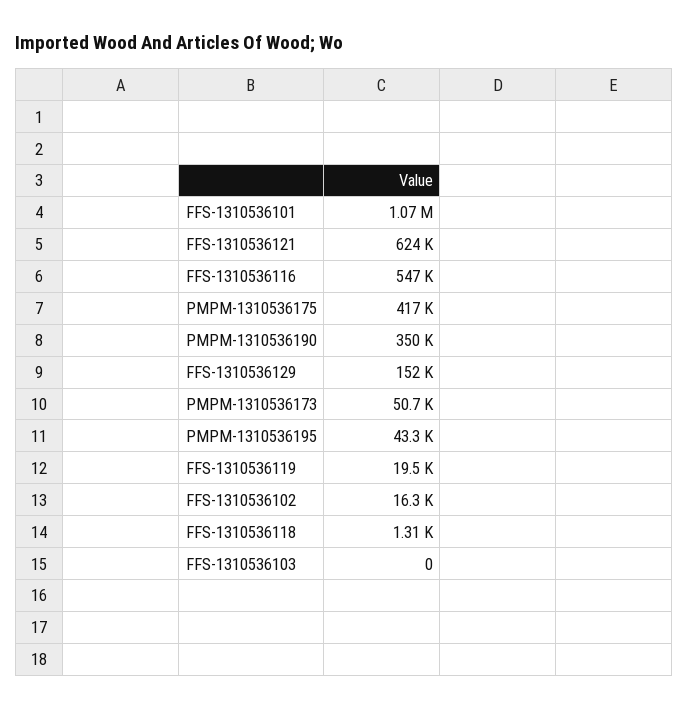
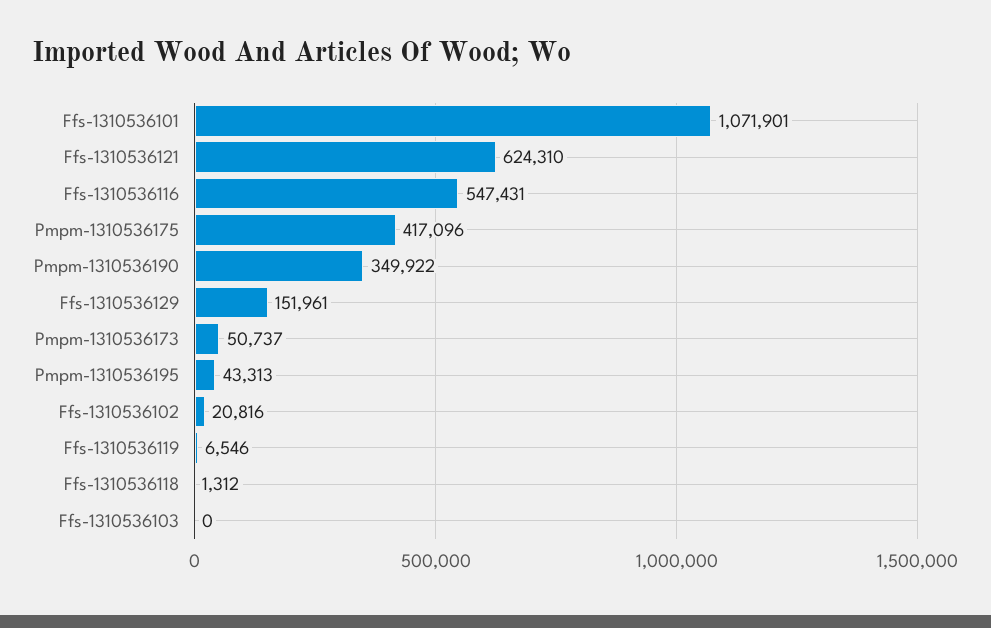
  {
    "FFS-1310536101": 1071901,
    "FFS-1310536121": 624310,
    "FFS-1310536116": 547431,
    "PMPM-1310536175": 417096,
    "PMPM-1310536190": 349922,
    "FFS-1310536129": 151961,
    "PMPM-1310536173": 50737,
    "PMPM-1310536195": 43313,
-   "FFS-1310536119": 19500,
+   "FFS-1310536119": 6546,
-   "FFS-1310536102": 16300,
+   "FFS-1310536102": 20816,
    "FFS-1310536118": 1312,
    "FFS-1310536103": 0
  }

